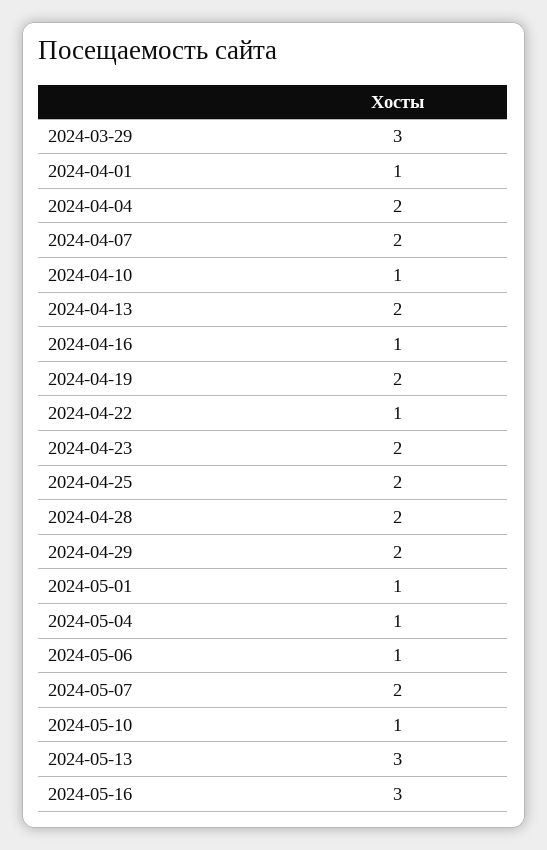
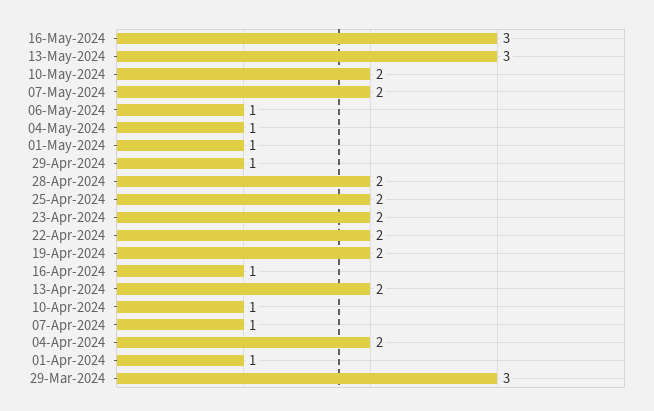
  {
    "2024-03-29": 3,
    "2024-04-01": 1,
    "2024-04-04": 2,
-   "2024-04-07": 2,
+   "2024-04-07": 1,
    "2024-04-10": 1,
    "2024-04-13": 2,
    "2024-04-16": 1,
    "2024-04-19": 2,
-   "2024-04-22": 1,
+   "2024-04-22": 2,
    "2024-04-23": 2,
    "2024-04-25": 2,
    "2024-04-28": 2,
-   "2024-04-29": 2,
+   "2024-04-29": 1,
    "2024-05-01": 1,
    "2024-05-04": 1,
    "2024-05-06": 1,
    "2024-05-07": 2,
-   "2024-05-10": 1,
+   "2024-05-10": 2,
    "2024-05-13": 3,
    "2024-05-16": 3
  }

